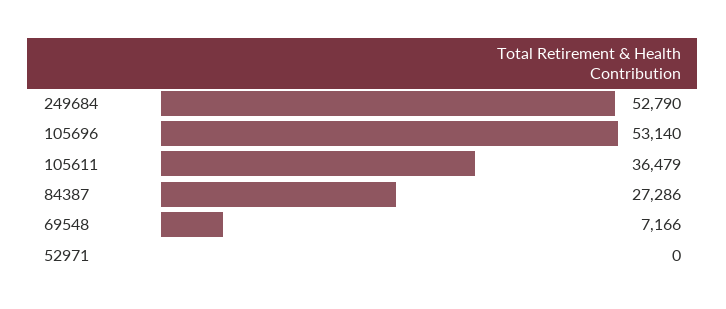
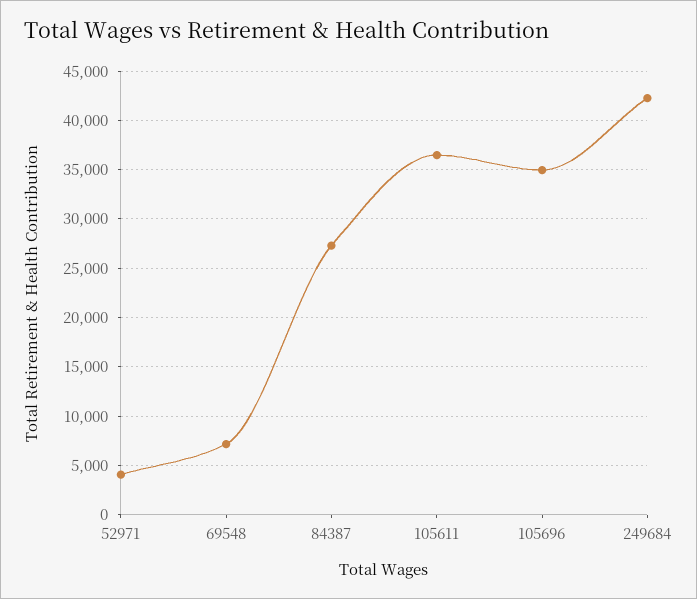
  {
-   "249684": 52790,
+   "249684": 42000,
-   "105696": 53140,
+   "105696": 35000,
    "105611": 36479,
    "84387": 27286,
    "69548": 7166,
-   "52971": 0
+   "52971": 4000
  }

